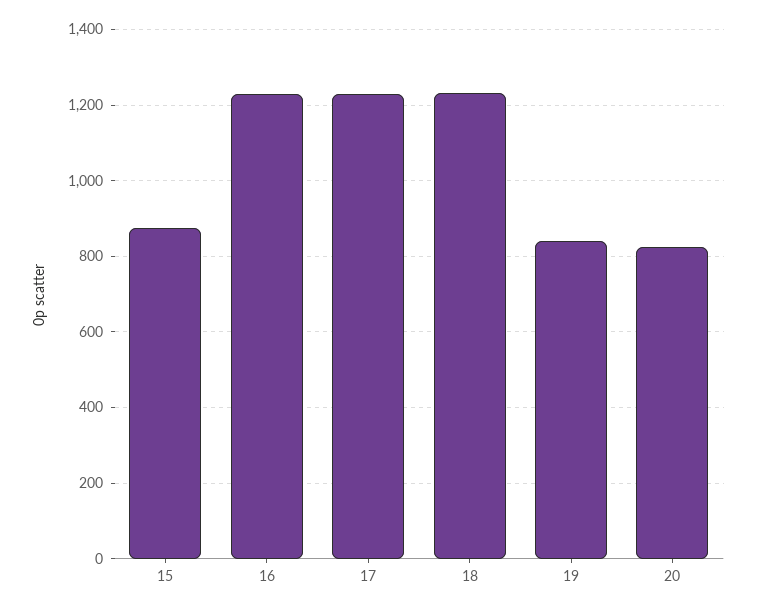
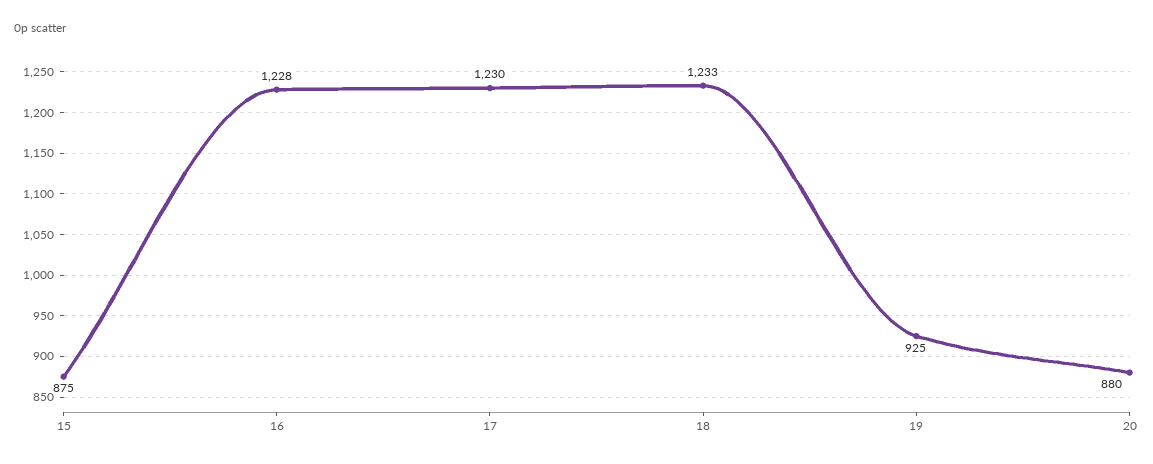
  {
    "15": 875,
    "16": 1228,
    "17": 1230,
    "18": 1233,
-   "19": 840,
+   "19": 925,
-   "20": 820
+   "20": 880
  }

